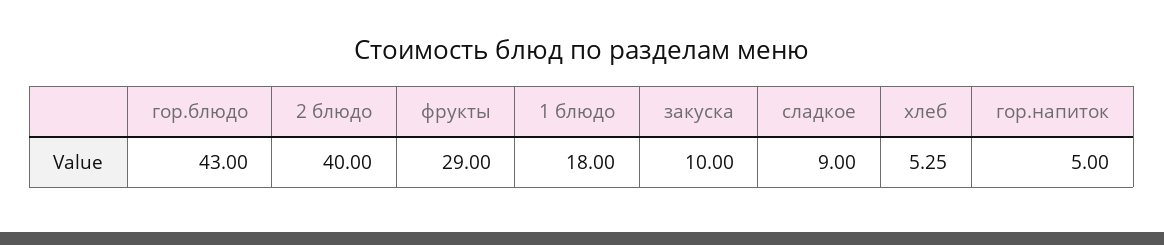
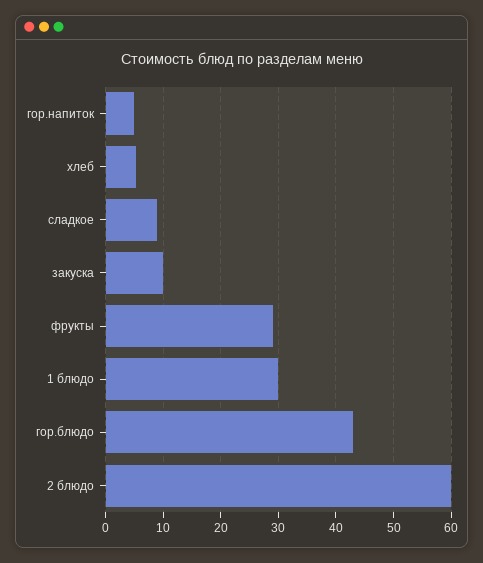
  {
    "гор.блюдо": 43,
-   "2 блюдо": 40,
+   "2 блюдо": 60,
    "фрукты": 29,
-   "1 блюдо": 18,
+   "1 блюдо": 30,
    "закуска": 10,
    "сладкое": 9,
    "хлеб": 5.25,
    "гор.напиток": 5
  }

